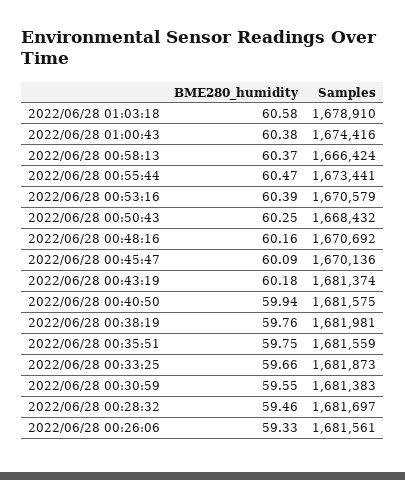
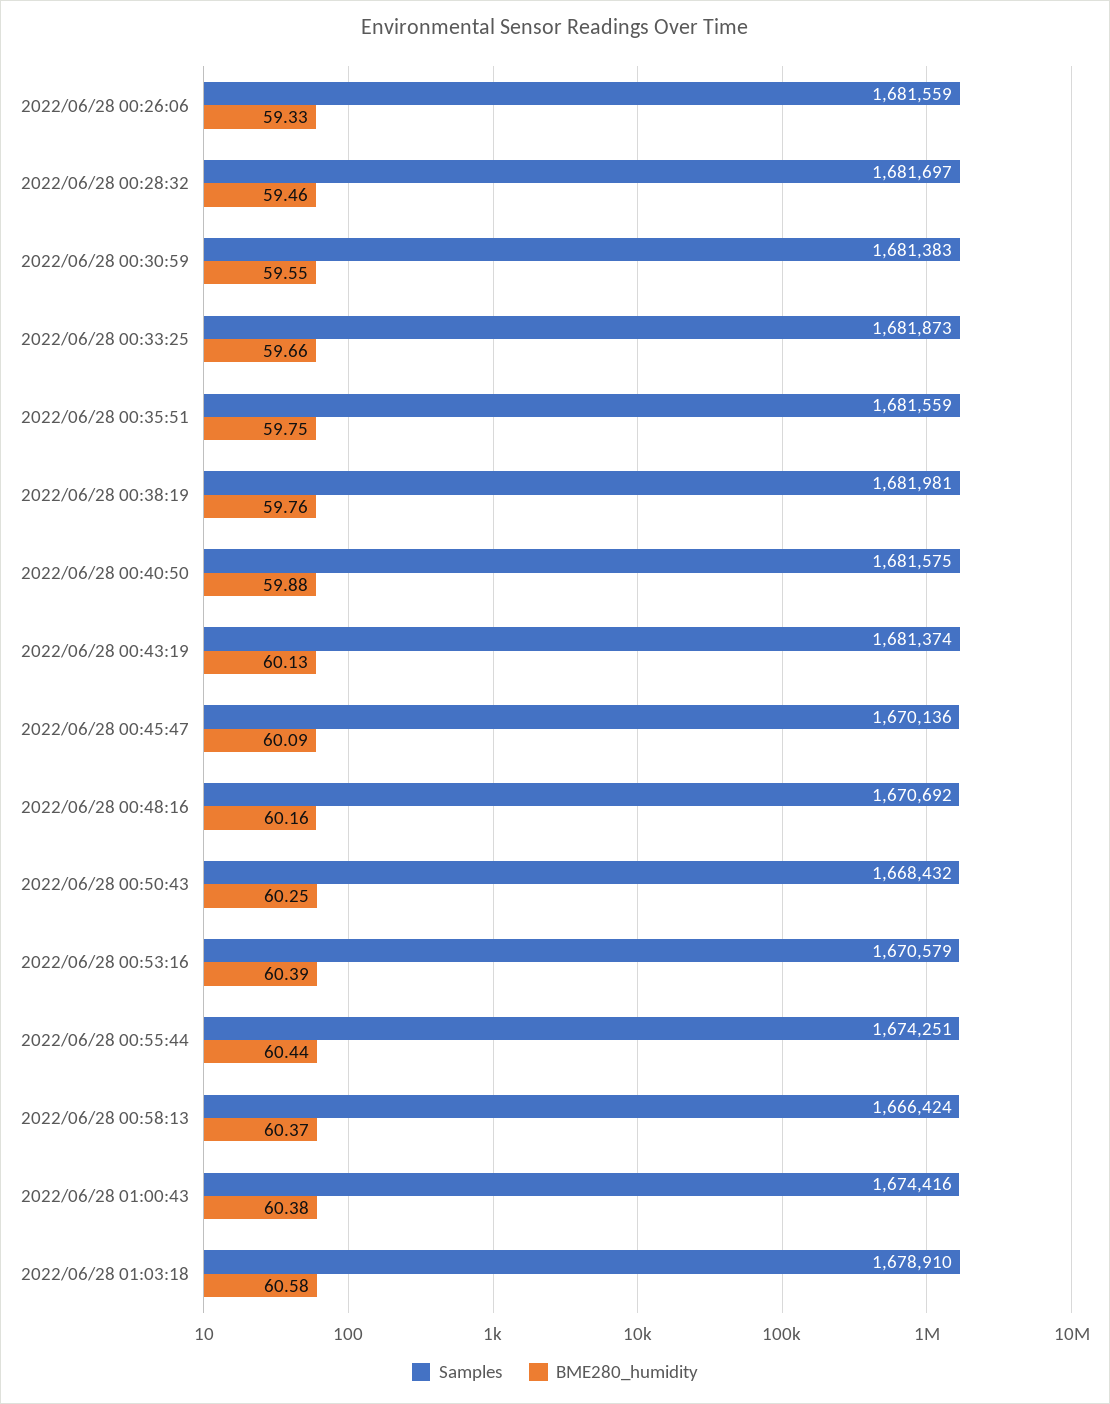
  {
    "BME280_humidity": {
      "2022/06/28 01:03:18": 60.58,
      "2022/06/28 01:00:43": 60.38,
      "2022/06/28 00:58:13": 60.37,
-     "2022/06/28 00:55:44": 60.47,
+     "2022/06/28 00:55:44": 60.44,
      "2022/06/28 00:53:16": 60.39,
      "2022/06/28 00:50:43": 60.25,
      "2022/06/28 00:48:16": 60.16,
      "2022/06/28 00:45:47": 60.09,
-     "2022/06/28 00:43:19": 60.18,
+     "2022/06/28 00:43:19": 60.13,
-     "2022/06/28 00:40:50": 59.94,
+     "2022/06/28 00:40:50": 59.88,
      "2022/06/28 00:38:19": 59.76,
      "2022/06/28 00:35:51": 59.75,
      "2022/06/28 00:33:25": 59.66,
      "2022/06/28 00:30:59": 59.55,
      "2022/06/28 00:28:32": 59.46,
      "2022/06/28 00:26:06": 59.33
    },
    "Samples": {
      "2022/06/28 01:03:18": 1678910,
      "2022/06/28 01:00:43": 1674416,
      "2022/06/28 00:58:13": 1666424,
-     "2022/06/28 00:55:44": 1673441,
+     "2022/06/28 00:55:44": 1674251,
      "2022/06/28 00:53:16": 1670579,
      "2022/06/28 00:50:43": 1668432,
      "2022/06/28 00:48:16": 1670692,
      "2022/06/28 00:45:47": 1670136,
      "2022/06/28 00:43:19": 1681374,
      "2022/06/28 00:40:50": 1681575,
      "2022/06/28 00:38:19": 1681981,
      "2022/06/28 00:35:51": 1681559,
      "2022/06/28 00:33:25": 1681873,
      "2022/06/28 00:30:59": 1681383,
      "2022/06/28 00:28:32": 1681697,
-     "2022/06/28 00:26:06": 1681561
+     "2022/06/28 00:26:06": 1681559
    }
  }

